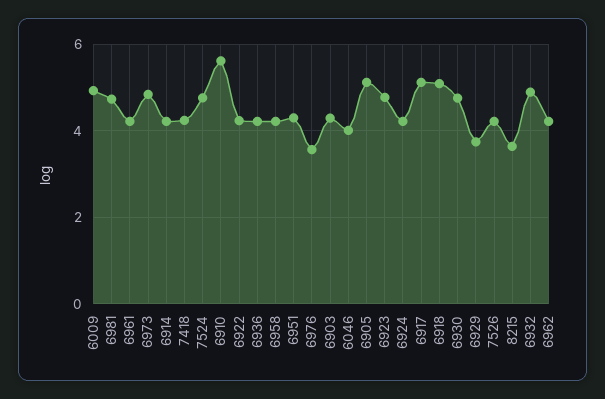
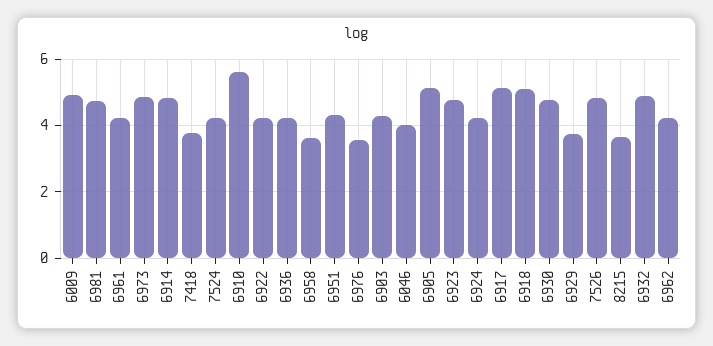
  {
    "6009": 5,
    "6981": 4.8,
    "6961": 4.2,
    "6973": 4.8,
-   "6914": 4.2,
+   "6914": 4.8,
-   "7418": 4.2,
+   "7418": 3.8,
-   "7524": 4.8,
+   "7524": 4.2,
    "6910": 5.6,
    "6922": 4.2,
    "6936": 4.2,
-   "6958": 4.2,
+   "6958": 3.6,
    "6951": 4.4,
    "6976": 3.6,
    "6903": 4.2,
    "6046": 4,
    "6905": 5.2,
    "6923": 4.8,
    "6924": 4.2,
    "6917": 5.2,
    "6918": 5,
    "6930": 4.8,
    "6929": 3.8,
-   "7526": 4.2,
+   "7526": 4.8,
    "8215": 3.6,
    "6932": 4.8,
    "6962": 4.2
  }

